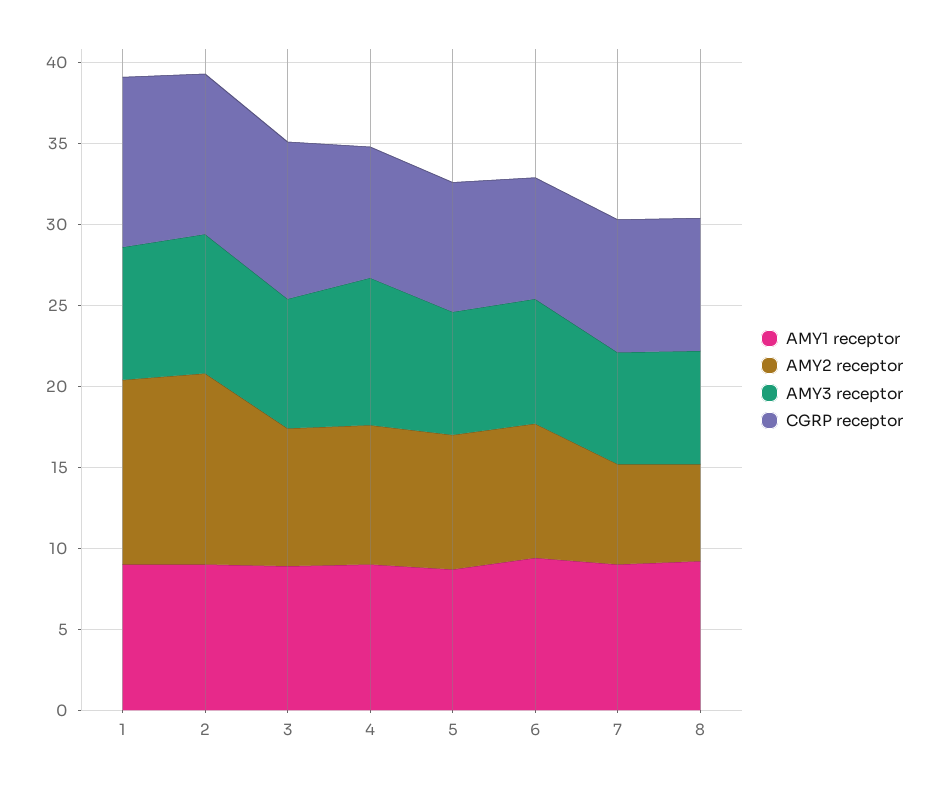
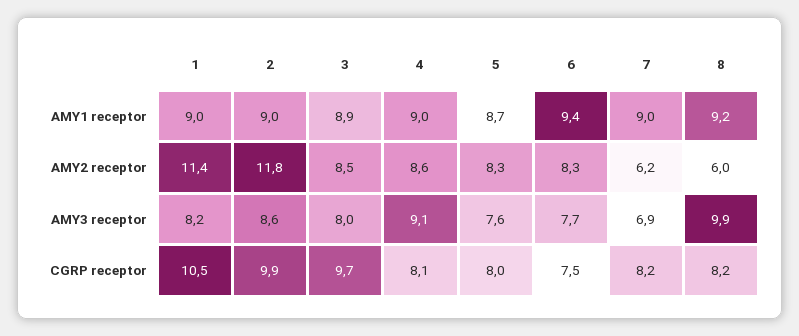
  {
    "AMY1 receptor": {
      "1": 9,
      "2": 9,
      "3": 8.9,
      "4": 9,
      "5": 8.7,
      "6": 9.4,
      "7": 9,
      "8": 9.2
    },
    "AMY2 receptor": {
      "1": 11.4,
      "2": 11.8,
      "3": 8.5,
      "4": 8.6,
      "5": 8.3,
      "6": 8.3,
      "7": 6.2,
      "8": 6
    },
    "AMY3 receptor": {
      "1": 8.2,
      "2": 8.6,
      "3": 8,
      "4": 9.1,
      "5": 7.6,
      "6": 7.7,
      "7": 6.9,
-     "8": 7
+     "8": 9.9
    },
    "CGRP receptor": {
      "1": 10.5,
      "2": 9.9,
      "3": 9.7,
      "4": 8.1,
      "5": 8,
      "6": 7.5,
      "7": 8.2,
      "8": 8.2
    }
  }

